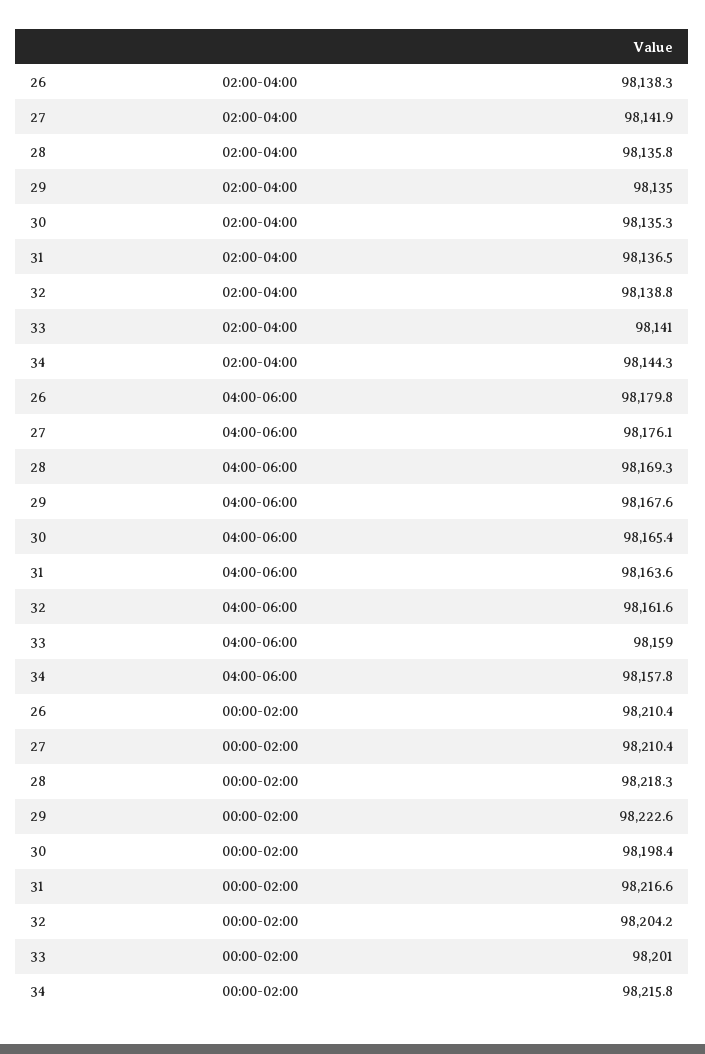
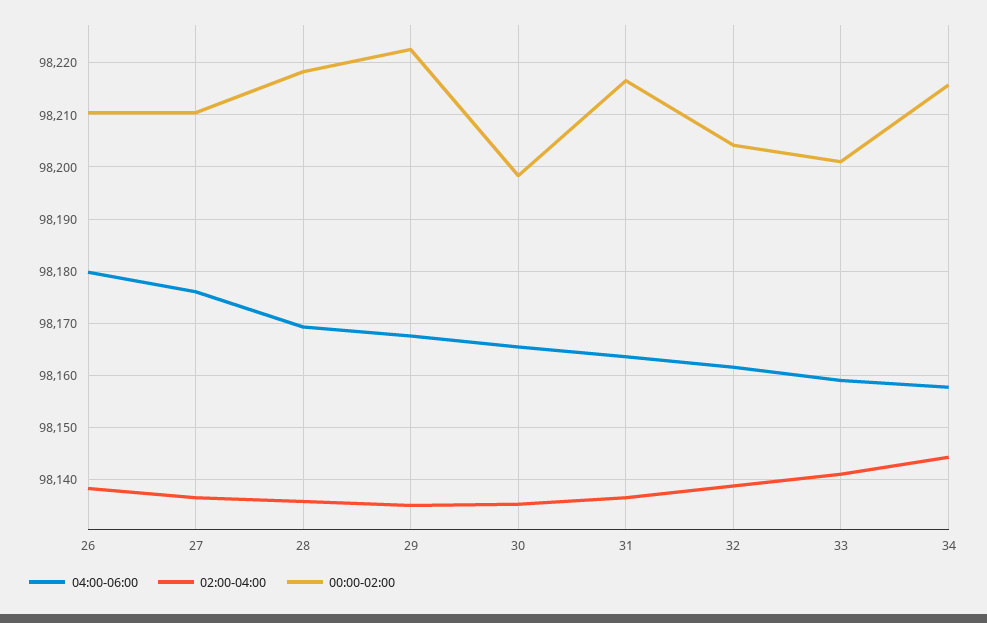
  {
    "02:00-04:00": {
      "26": 98138.3,
-     "27": 98141.9,
+     "27": 98136,
      "28": 98135.8,
      "29": 98135,
      "30": 98135.3,
      "31": 98136.5,
      "32": 98138.8,
      "33": 98141,
      "34": 98144.3
    },
    "04:00-06:00": {
      "26": 98179.8,
      "27": 98176.1,
      "28": 98169.3,
      "29": 98167.6,
      "30": 98165.4,
      "31": 98163.6,
      "32": 98161.6,
      "33": 98159,
      "34": 98157.8
    },
    "00:00-02:00": {
      "26": 98210.4,
      "27": 98210.4,
      "28": 98218.3,
      "29": 98222.6,
      "30": 98198.4,
      "31": 98216.6,
      "32": 98204.2,
      "33": 98201,
      "34": 98215.8
    }
  }

